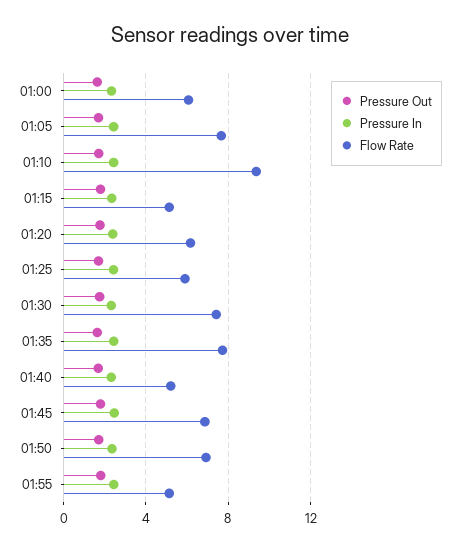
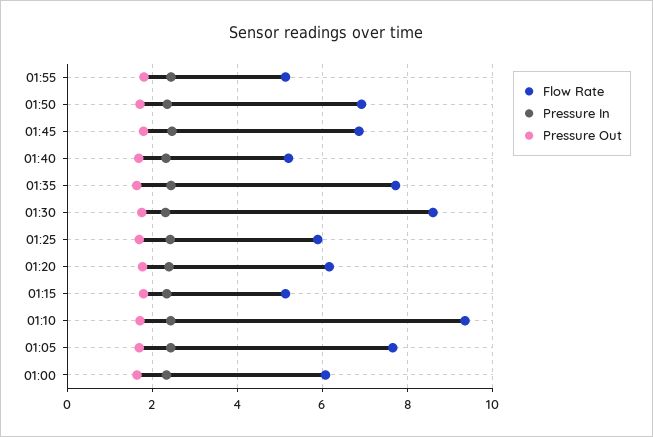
  {
    "Pressure Out": {
      "01:00": 1.6,
      "01:05": 1.6,
      "01:10": 1.8,
      "01:15": 1.8,
      "01:20": 1.8,
      "01:25": 1.6,
      "01:30": 1.8,
      "01:35": 1.6,
      "01:40": 1.6,
      "01:45": 1.8,
      "01:50": 1.8,
      "01:55": 1.8
    },
    "Pressure In": {
      "01:00": 2.4,
      "01:05": 2.4,
      "01:10": 2.4,
      "01:15": 2.4,
      "01:20": 2.4,
      "01:25": 2.4,
      "01:30": 2.4,
      "01:35": 2.4,
      "01:40": 2.4,
      "01:45": 2.4,
      "01:50": 2.4,
      "01:55": 2.4
    },
    "Flow Rate": {
      "01:00": 6,
      "01:05": 7.6,
      "01:10": 9.4,
      "01:15": 5.2,
      "01:20": 6.2,
      "01:25": 5.8,
-     "01:30": 7.5,
+     "01:30": 8.6,
      "01:35": 7.8,
      "01:40": 5.2,
      "01:45": 6.8,
      "01:50": 7,
      "01:55": 5.2
    }
  }

